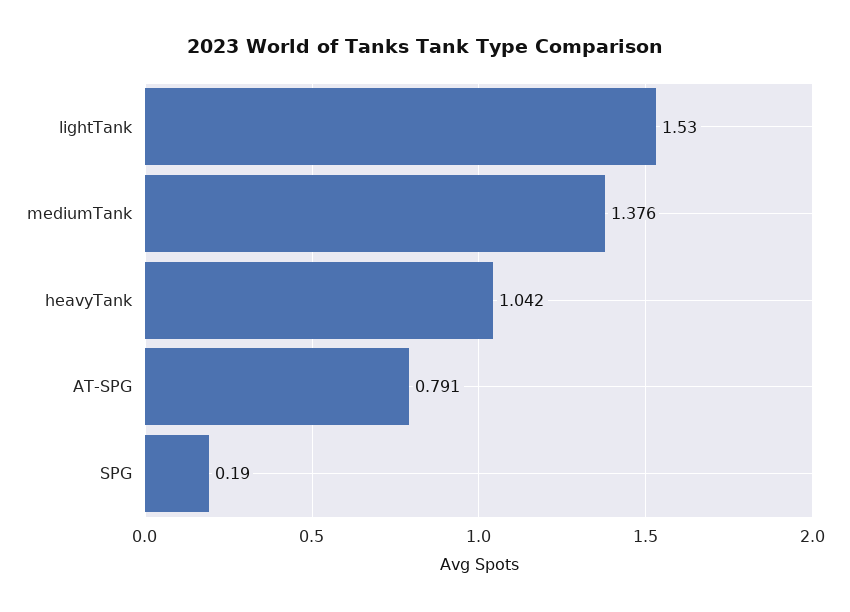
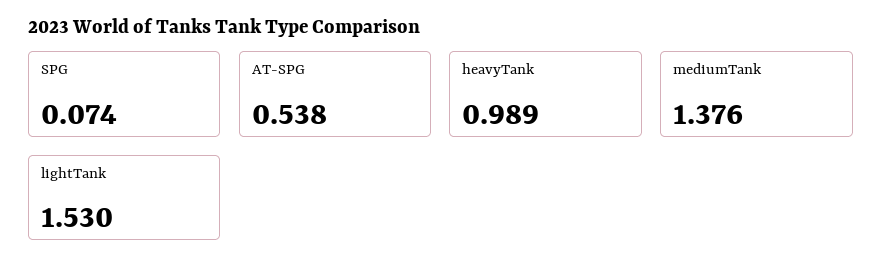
  {
    "lightTank": 1.53,
    "mediumTank": 1.376,
-   "heavyTank": 1.042,
+   "heavyTank": 0.989,
-   "AT-SPG": 0.791,
+   "AT-SPG": 0.538,
-   "SPG": 0.19
+   "SPG": 0.074
  }

